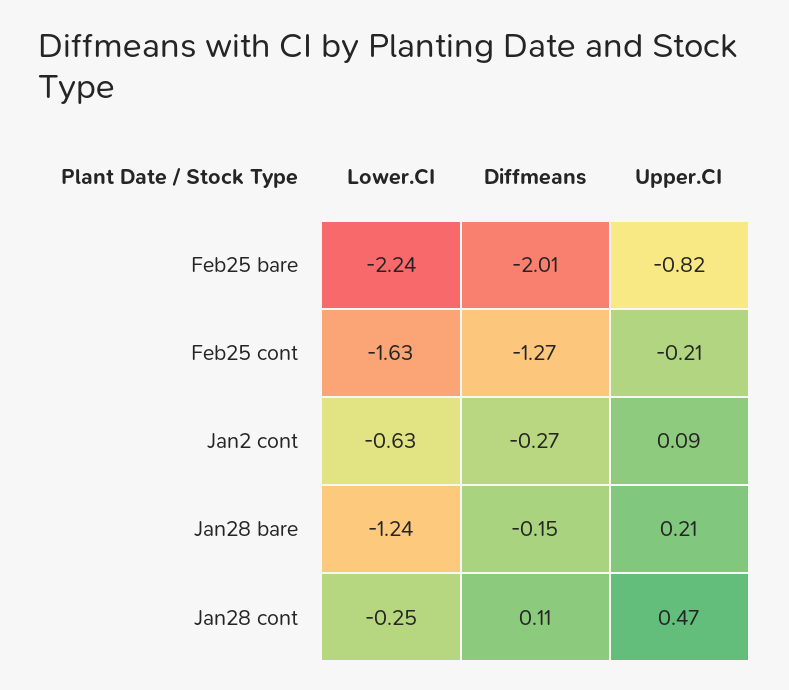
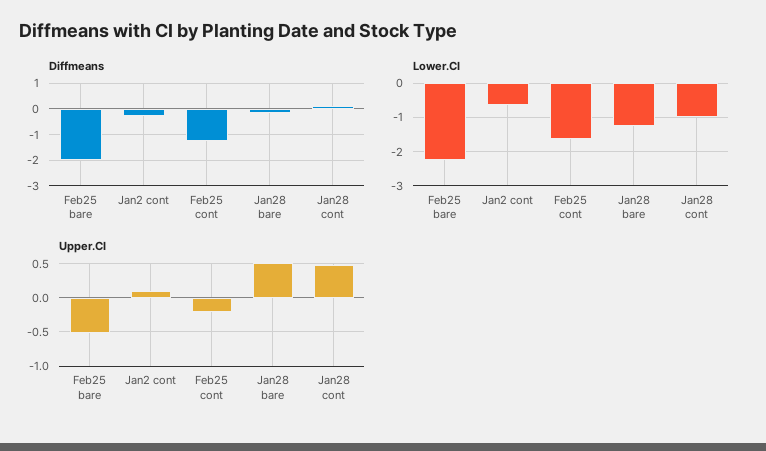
  {
    "Lower.CI": {
      "Feb25 bare": -2.24,
      "Feb25 cont": -1.63,
      "Jan2 cont": -0.63,
      "Jan28 bare": -1.24,
-     "Jan28 cont": -0.25
+     "Jan28 cont": -1
    },
    "Diffmeans": {
      "Feb25 bare": -2.01,
      "Feb25 cont": -1.27,
      "Jan2 cont": -0.27,
      "Jan28 bare": -0.15,
      "Jan28 cont": 0.11
    },
    "Upper.CI": {
-     "Feb25 bare": -0.82,
+     "Feb25 bare": -0.5,
      "Feb25 cont": -0.21,
      "Jan2 cont": 0.09,
-     "Jan28 bare": 0.21,
+     "Jan28 bare": 0.5,
      "Jan28 cont": 0.47
    }
  }

